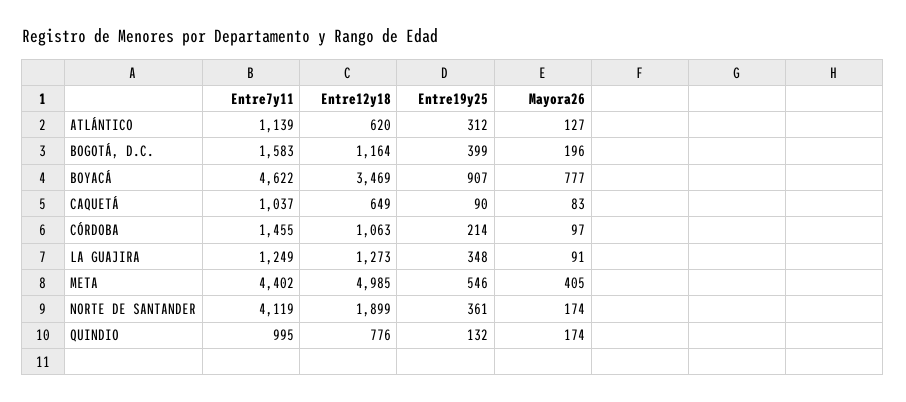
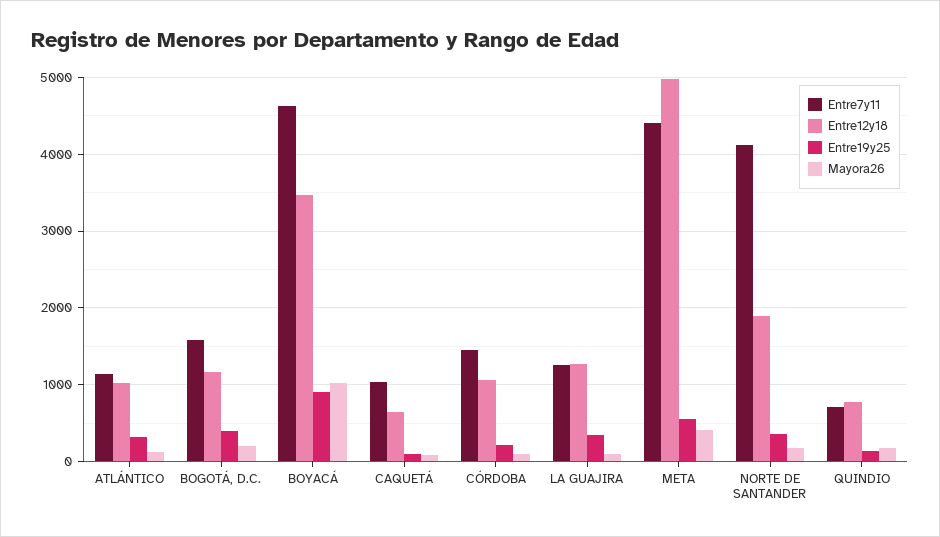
  {
    "Entre7y11": {
      "ATLÁNTICO": 1139,
      "BOGOTÁ, D.C.": 1583,
      "BOYACÁ": 4622,
      "CAQUETÁ": 1037,
      "CÓRDOBA": 1455,
      "LA GUAJIRA": 1249,
      "META": 4402,
      "NORTE DE SANTANDER": 4119,
-     "QUINDIO": 995
+     "QUINDIO": 700
    },
    "Entre12y18": {
-     "ATLÁNTICO": 620,
+     "ATLÁNTICO": 1000,
      "BOGOTÁ, D.C.": 1164,
      "BOYACÁ": 3469,
      "CAQUETÁ": 649,
      "CÓRDOBA": 1063,
      "LA GUAJIRA": 1273,
      "META": 4985,
      "NORTE DE SANTANDER": 1899,
      "QUINDIO": 776
    },
    "Entre19y25": {
      "ATLÁNTICO": 312,
      "BOGOTÁ, D.C.": 399,
      "BOYACÁ": 907,
      "CAQUETÁ": 90,
      "CÓRDOBA": 214,
      "LA GUAJIRA": 348,
      "META": 546,
      "NORTE DE SANTANDER": 361,
      "QUINDIO": 132
    },
    "Mayora26": {
      "ATLÁNTICO": 127,
      "BOGOTÁ, D.C.": 196,
-     "BOYACÁ": 777,
+     "BOYACÁ": 1000,
      "CAQUETÁ": 83,
      "CÓRDOBA": 97,
      "LA GUAJIRA": 91,
      "META": 405,
      "NORTE DE SANTANDER": 174,
      "QUINDIO": 174
    }
  }

